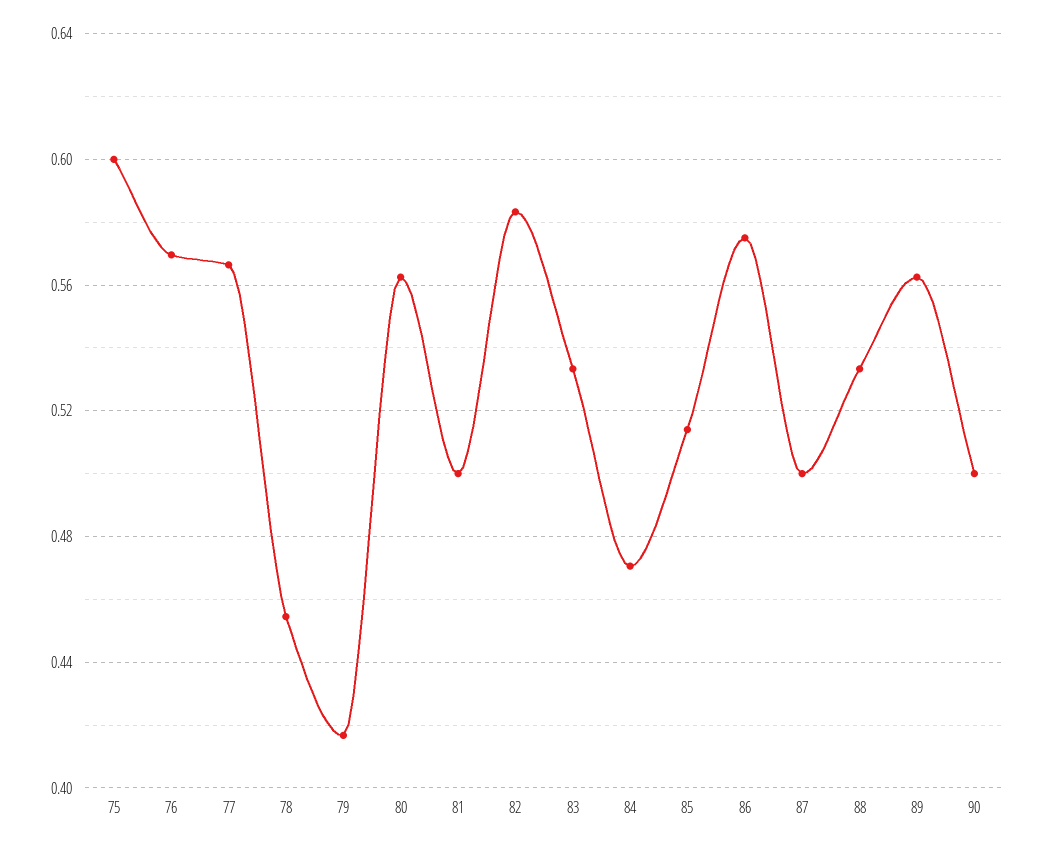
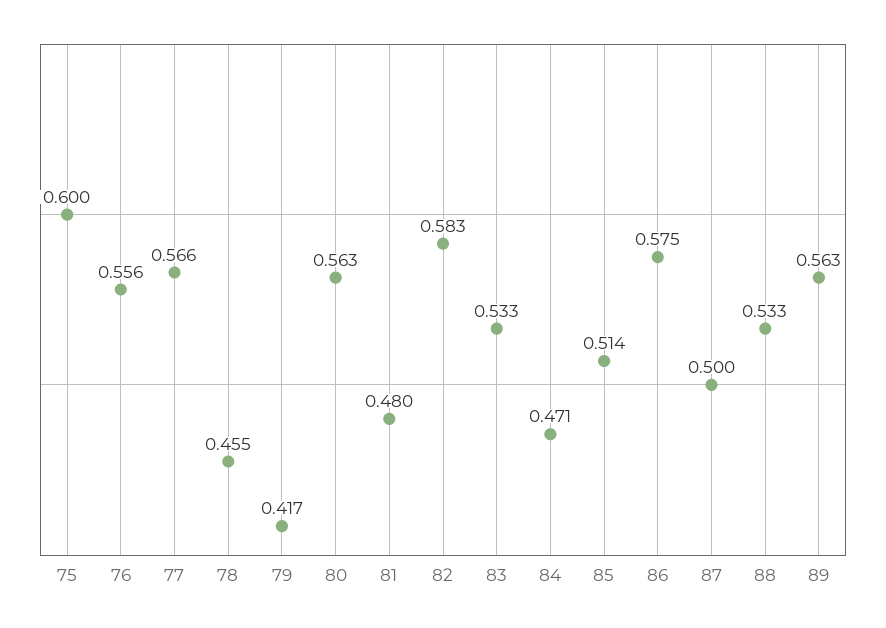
  {
    "75": 0.6,
-   "76": 0.57,
+   "76": 0.556,
    "77": 0.566,
    "78": 0.455,
    "79": 0.417,
    "80": 0.563,
-   "81": 0.5,
+   "81": 0.48,
    "82": 0.583,
    "83": 0.533,
    "84": 0.471,
    "85": 0.514,
    "86": 0.575,
    "87": 0.5,
    "88": 0.533,
-   "89": 0.563,
+   "89": 0.563
-   "90": 0.5
  }

